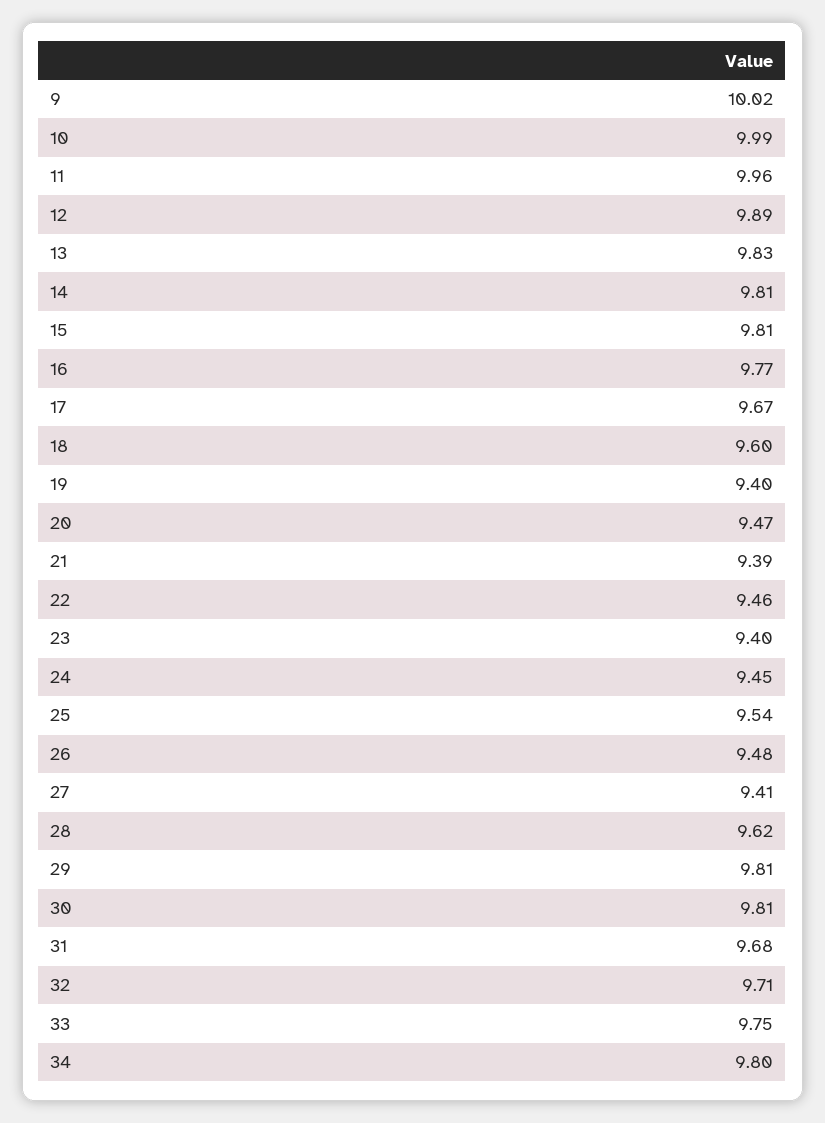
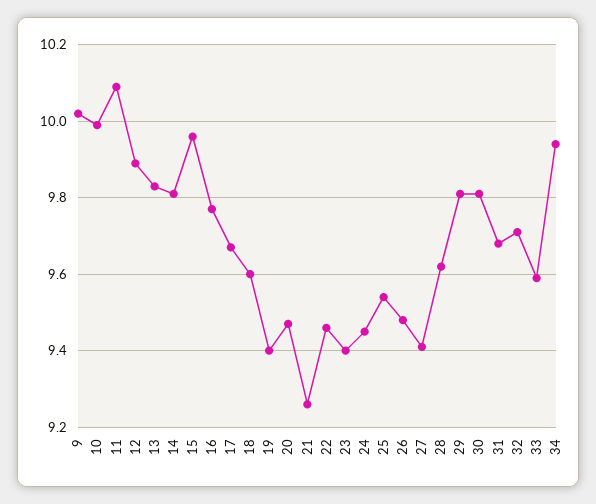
  {
    "9": 10.02,
    "10": 9.99,
-   "11": 9.96,
+   "11": 10.1,
    "12": 9.89,
    "13": 9.83,
    "14": 9.81,
-   "15": 9.81,
+   "15": 9.95,
    "16": 9.77,
    "17": 9.67,
    "18": 9.6,
    "19": 9.4,
    "20": 9.47,
-   "21": 9.39,
+   "21": 9.25,
    "22": 9.46,
    "23": 9.4,
    "24": 9.45,
    "25": 9.54,
    "26": 9.48,
    "27": 9.41,
    "28": 9.62,
    "29": 9.81,
    "30": 9.81,
    "31": 9.68,
    "32": 9.71,
-   "33": 9.75,
+   "33": 9.6,
-   "34": 9.8
+   "34": 9.95
  }

